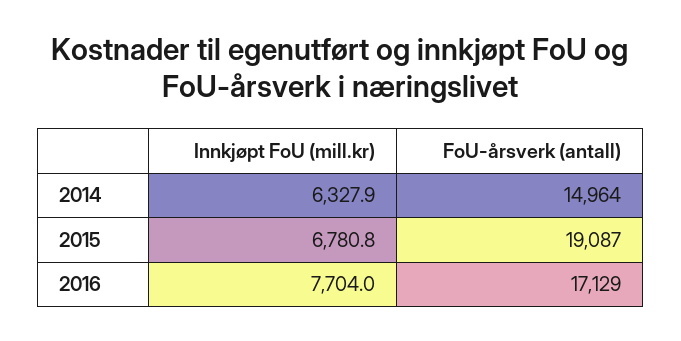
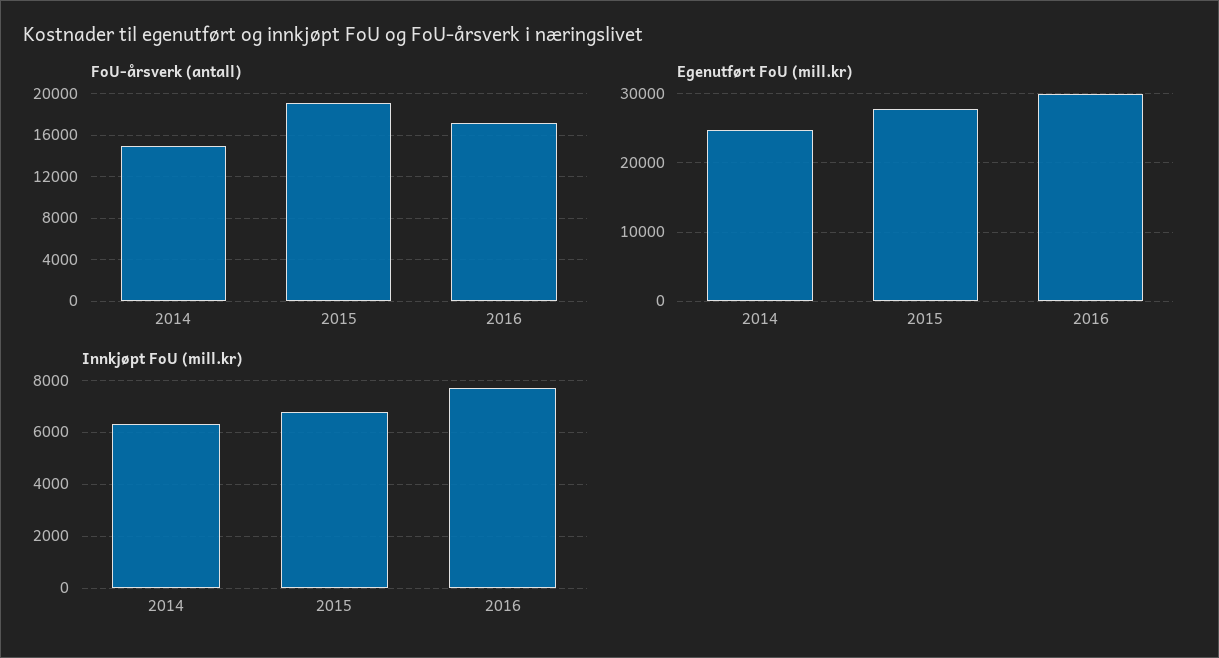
  {
    "Innkjøpt FoU (mill.kr)": {
      "2014": 6327.9,
      "2015": 6780.8,
      "2016": 7704
    },
    "FoU-årsverk (antall)": {
      "2014": 14964,
      "2015": 19087,
      "2016": 17129
-   }
+   },
+   "Egenutført FoU (mill.kr)": {
+     "2014": 25000,
+     "2015": 28000,
+     "2016": 30000
+   }
  }

